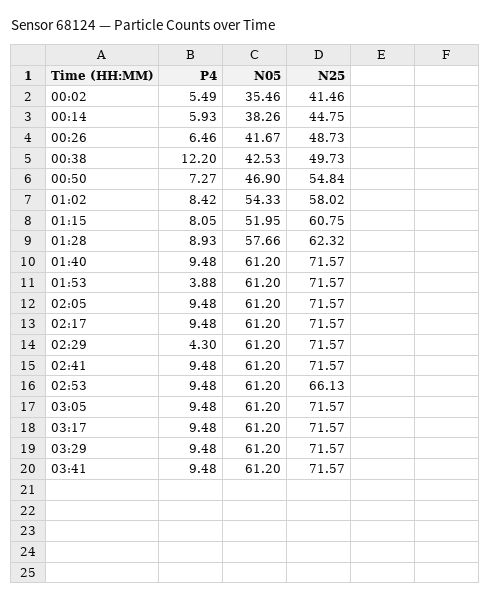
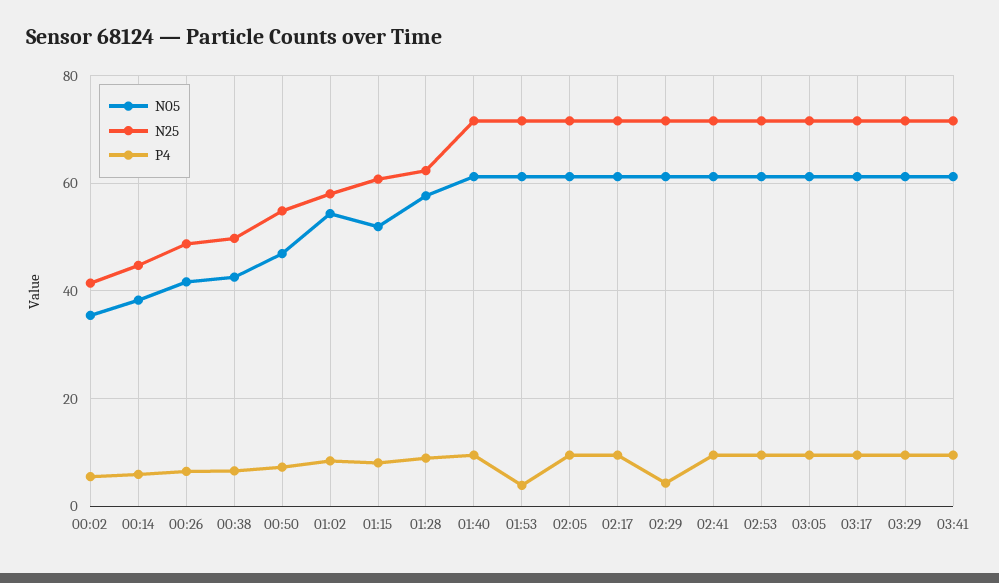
  {
    "P4": {
      "00:02": 5.49,
      "00:14": 5.93,
      "00:26": 6.46,
-     "00:38": 12.2,
+     "00:38": 6,
      "00:50": 7.27,
      "01:02": 8.42,
      "01:15": 8.05,
      "01:28": 8.93,
      "01:40": 9.48,
      "01:53": 3.88,
      "02:05": 9.48,
      "02:17": 9.48,
      "02:29": 4.3,
      "02:41": 9.48,
      "02:53": 9.48,
      "03:05": 9.48,
      "03:17": 9.48,
      "03:29": 9.48,
      "03:41": 9.48
    },
    "N05": {
      "00:02": 35.46,
      "00:14": 38.26,
      "00:26": 41.67,
      "00:38": 42.53,
      "00:50": 46.9,
      "01:02": 54.33,
      "01:15": 51.95,
      "01:28": 57.66,
      "01:40": 61.2,
      "01:53": 61.2,
      "02:05": 61.2,
      "02:17": 61.2,
      "02:29": 61.2,
      "02:41": 61.2,
      "02:53": 61.2,
      "03:05": 61.2,
      "03:17": 61.2,
      "03:29": 61.2,
      "03:41": 61.2
    },
    "N25": {
      "00:02": 41.46,
      "00:14": 44.75,
      "00:26": 48.73,
      "00:38": 49.73,
      "00:50": 54.84,
      "01:02": 58.02,
      "01:15": 60.75,
      "01:28": 62.32,
      "01:40": 71.57,
      "01:53": 71.57,
      "02:05": 71.57,
      "02:17": 71.57,
      "02:29": 71.57,
      "02:41": 71.57,
-     "02:53": 66.13,
+     "02:53": 72,
      "03:05": 71.57,
      "03:17": 71.57,
      "03:29": 71.57,
      "03:41": 71.57
    }
  }

